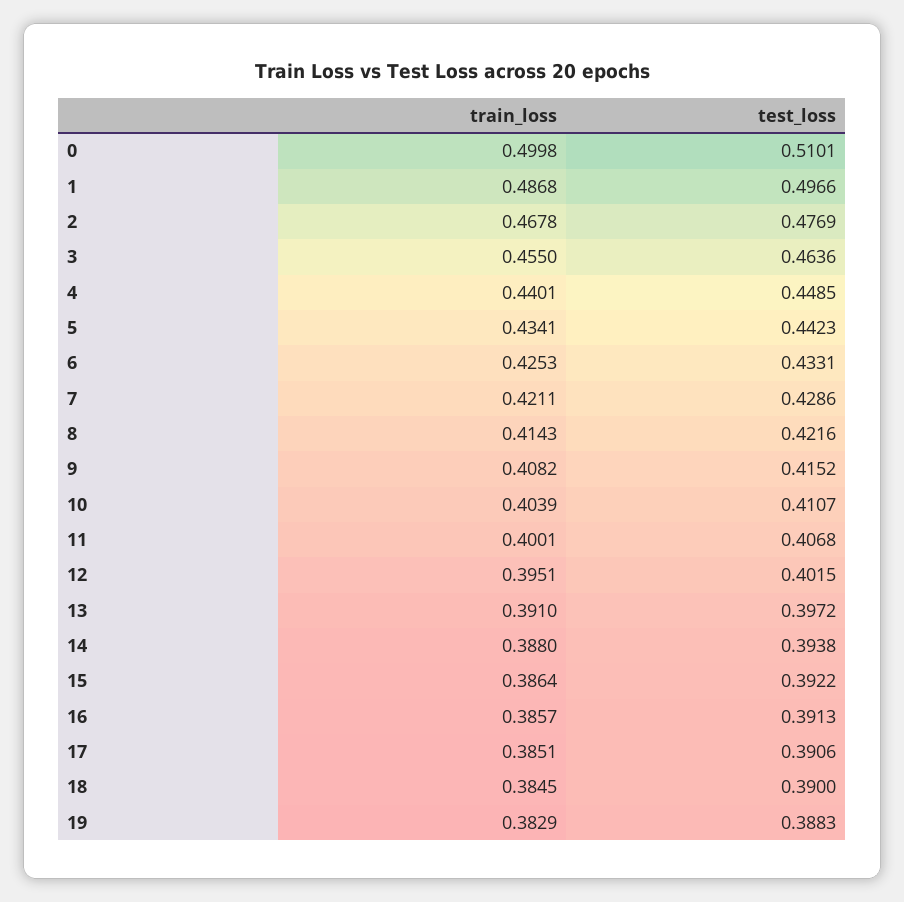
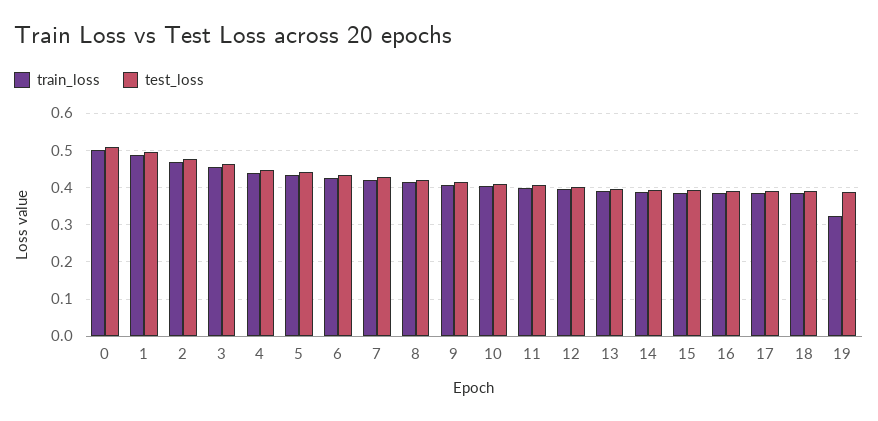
  {
    "train_loss": {
      "0": 0.4998,
      "1": 0.4868,
      "2": 0.4678,
      "3": 0.455,
      "4": 0.4401,
      "5": 0.4341,
      "6": 0.4253,
      "7": 0.4211,
      "8": 0.4143,
      "9": 0.4082,
      "10": 0.4039,
      "11": 0.4001,
      "12": 0.3951,
      "13": 0.391,
      "14": 0.388,
      "15": 0.3864,
      "16": 0.3857,
      "17": 0.3851,
      "18": 0.3845,
-     "19": 0.3829
+     "19": 0.32
    },
    "test_loss": {
      "0": 0.5101,
      "1": 0.4966,
      "2": 0.4769,
      "3": 0.4636,
      "4": 0.4485,
      "5": 0.4423,
      "6": 0.4331,
      "7": 0.4286,
      "8": 0.4216,
      "9": 0.4152,
      "10": 0.4107,
      "11": 0.4068,
      "12": 0.4015,
      "13": 0.3972,
      "14": 0.3938,
      "15": 0.3922,
      "16": 0.3913,
      "17": 0.3906,
      "18": 0.39,
      "19": 0.3883
    }
  }

